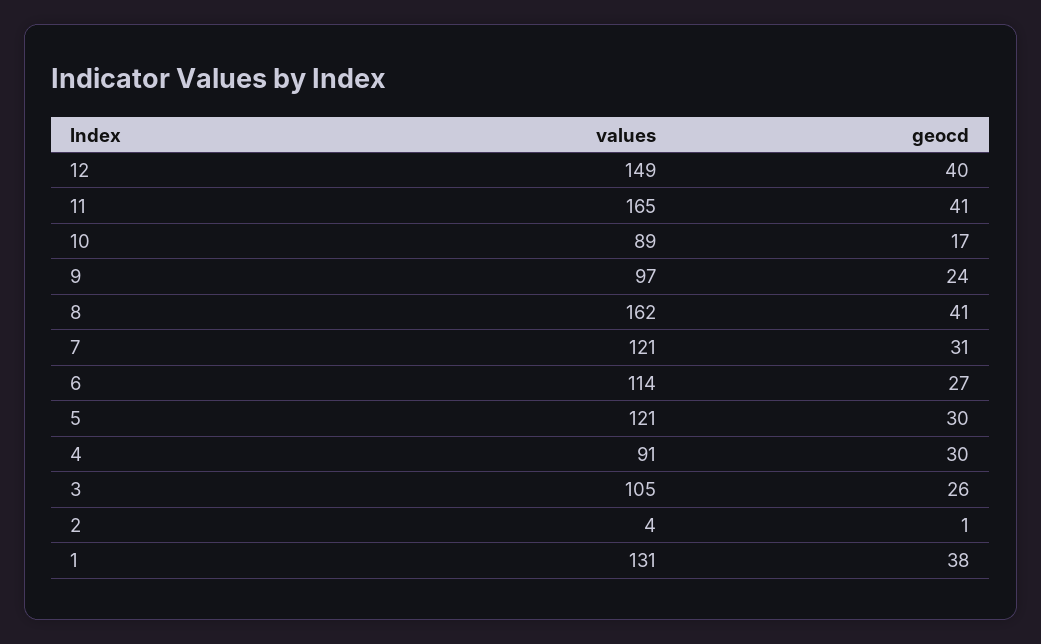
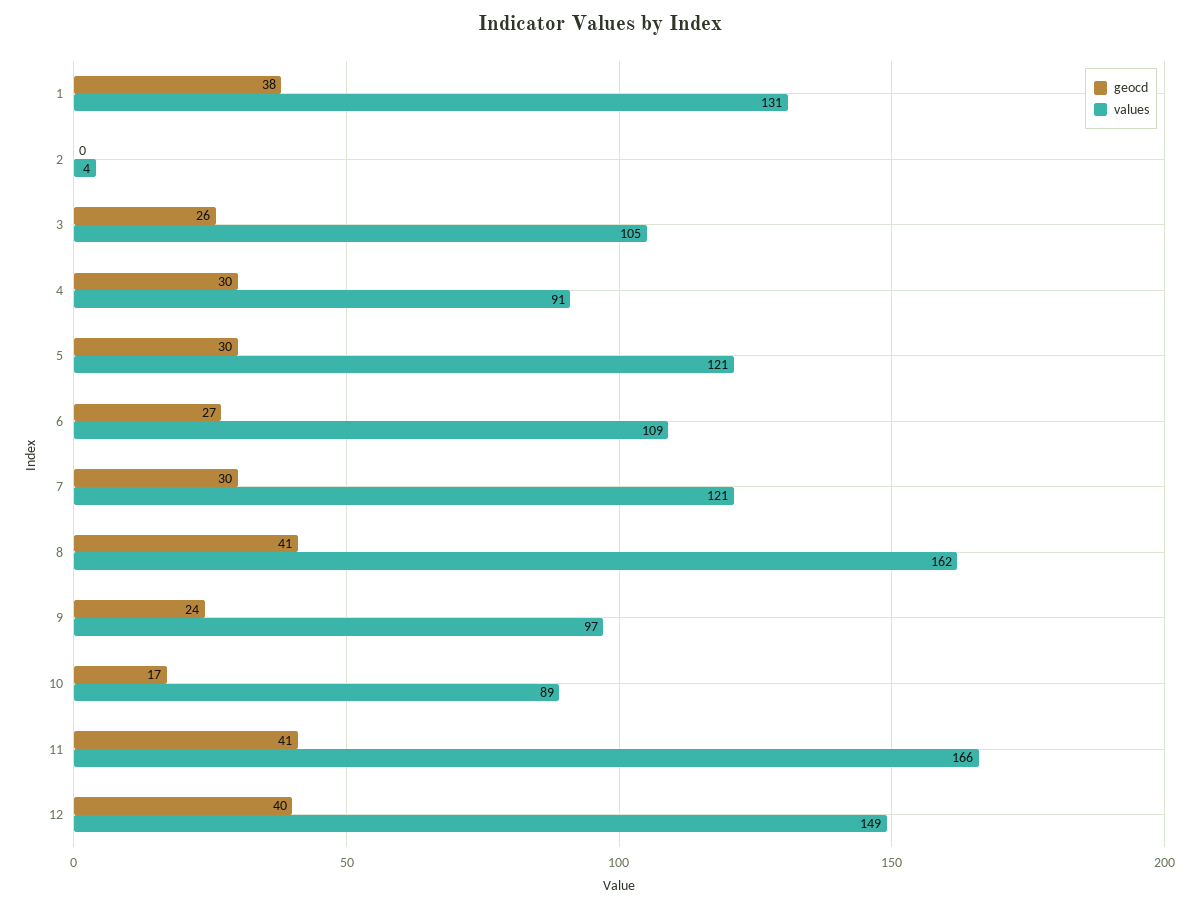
  {
    "values": {
      "12": 149,
-     "11": 165,
+     "11": 166,
      "10": 89,
      "9": 97,
      "8": 162,
      "7": 121,
-     "6": 114,
+     "6": 109,
      "5": 121,
      "4": 91,
      "3": 105,
      "2": 4,
      "1": 131
    },
    "geocd": {
      "12": 40,
      "11": 41,
      "10": 17,
      "9": 24,
      "8": 41,
-     "7": 31,
+     "7": 30,
      "6": 27,
      "5": 30,
      "4": 30,
      "3": 26,
-     "2": 1,
+     "2": 0,
      "1": 38
    }
  }

